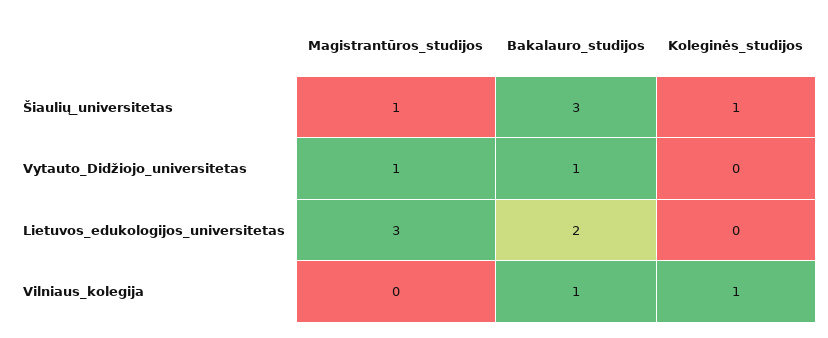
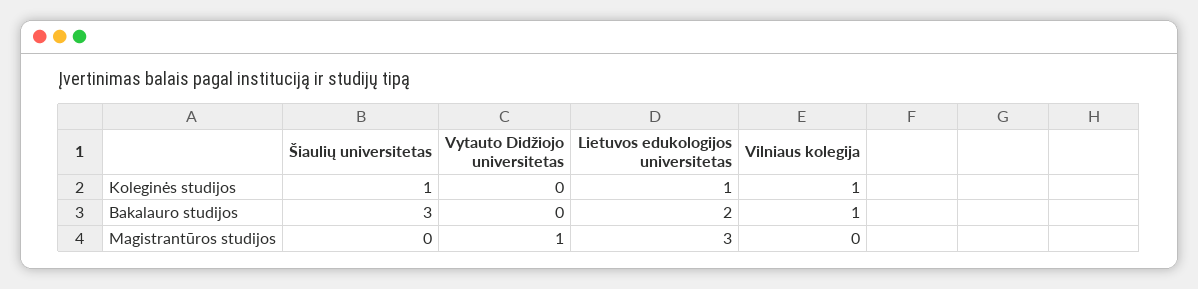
  {
    "Magistrantūros_studijos": {
-     "Šiaulių_universitetas": 1,
+     "Šiaulių_universitetas": 0,
      "Vytauto_Didžiojo_universitetas": 1,
      "Lietuvos_edukologijos_universitetas": 3,
      "Vilniaus_kolegija": 0
    },
    "Bakalauro_studijos": {
      "Šiaulių_universitetas": 3,
-     "Vytauto_Didžiojo_universitetas": 1,
+     "Vytauto_Didžiojo_universitetas": 0,
      "Lietuvos_edukologijos_universitetas": 2,
      "Vilniaus_kolegija": 1
    },
    "Koleginės_studijos": {
      "Šiaulių_universitetas": 1,
      "Vytauto_Didžiojo_universitetas": 0,
-     "Lietuvos_edukologijos_universitetas": 0,
+     "Lietuvos_edukologijos_universitetas": 1,
      "Vilniaus_kolegija": 1
    }
  }

